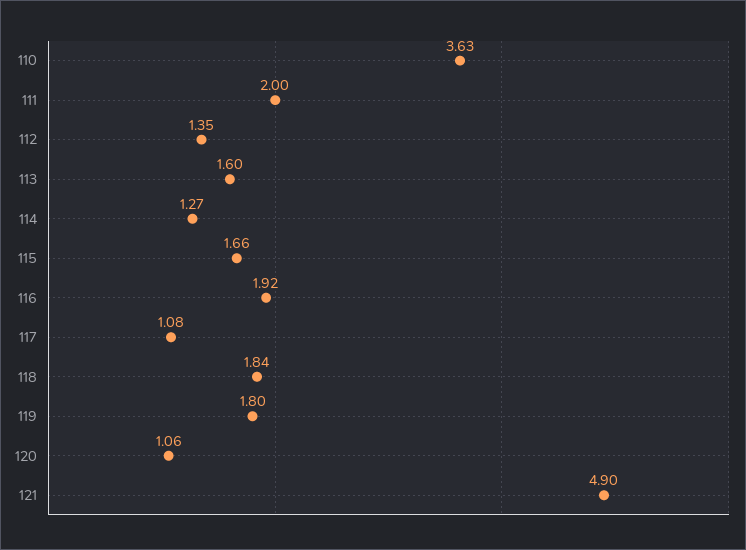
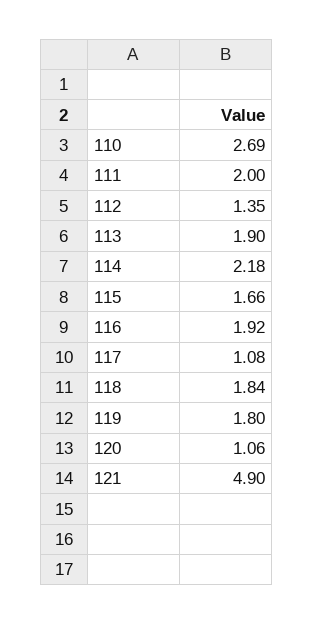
  {
-   "110": 3.63,
+   "110": 2.69,
    "111": 2,
    "112": 1.35,
-   "113": 1.6,
+   "113": 1.9,
-   "114": 1.27,
+   "114": 2.18,
    "115": 1.66,
    "116": 1.92,
    "117": 1.08,
    "118": 1.84,
    "119": 1.8,
    "120": 1.06,
    "121": 4.9
  }

